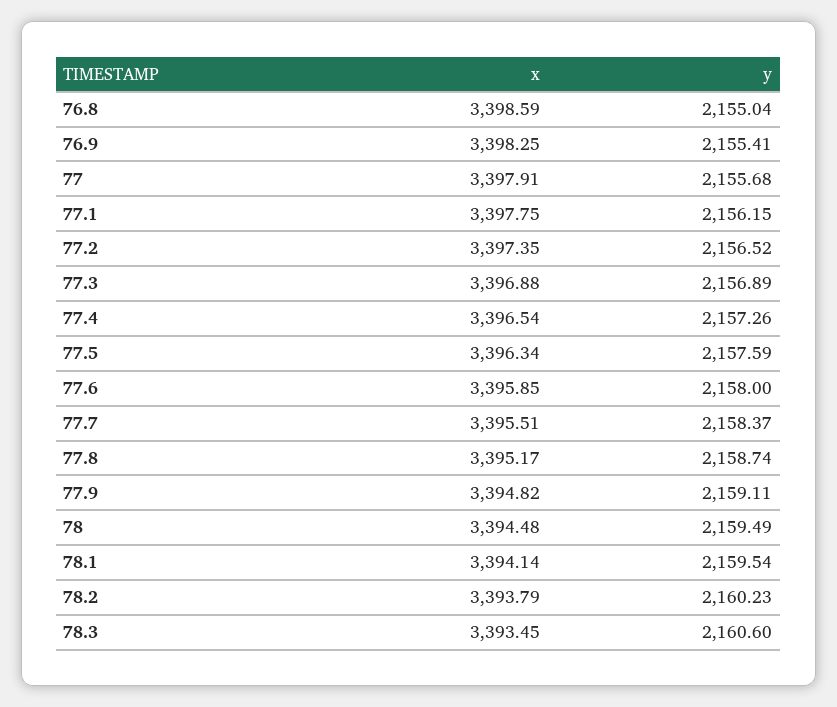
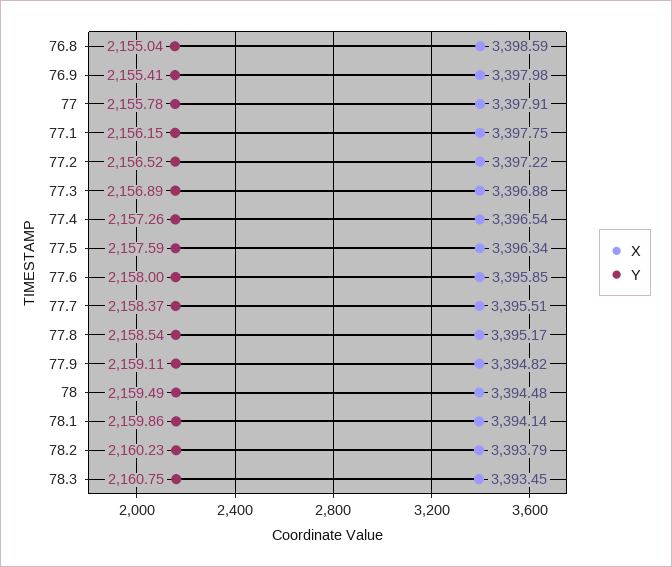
  {
    "x": {
      "76.8": 3398.59,
-     "76.9": 3398.25,
+     "76.9": 3397.98,
      "77": 3397.91,
      "77.1": 3397.75,
-     "77.2": 3397.35,
+     "77.2": 3397.22,
      "77.3": 3396.88,
      "77.4": 3396.54,
      "77.5": 3396.34,
      "77.6": 3395.85,
      "77.7": 3395.51,
      "77.8": 3395.17,
      "77.9": 3394.82,
      "78": 3394.48,
      "78.1": 3394.14,
      "78.2": 3393.79,
      "78.3": 3393.45
    },
    "y": {
      "76.8": 2155.04,
      "76.9": 2155.41,
-     "77": 2155.68,
+     "77": 2155.78,
      "77.1": 2156.15,
      "77.2": 2156.52,
      "77.3": 2156.89,
      "77.4": 2157.26,
      "77.5": 2157.59,
      "77.6": 2158,
      "77.7": 2158.37,
-     "77.8": 2158.74,
+     "77.8": 2158.54,
      "77.9": 2159.11,
      "78": 2159.49,
-     "78.1": 2159.54,
+     "78.1": 2159.86,
      "78.2": 2160.23,
-     "78.3": 2160.6
+     "78.3": 2160.75
    }
  }

